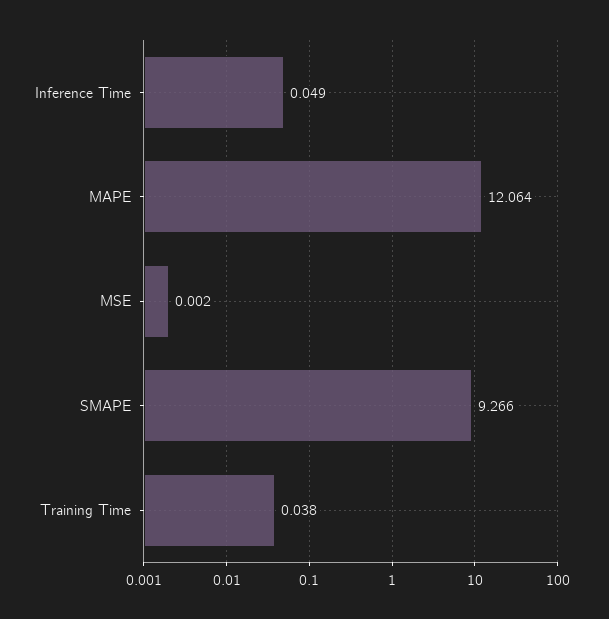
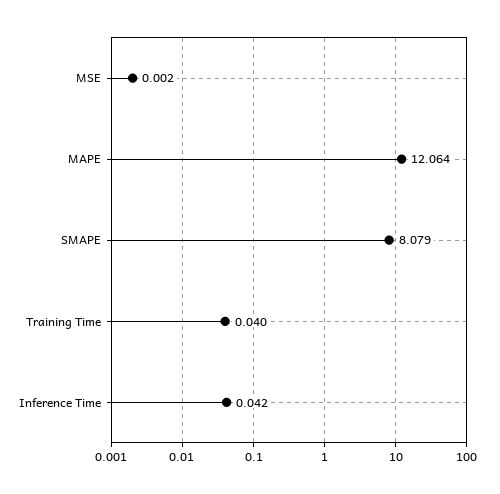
  {
-   "Inference Time": 0.049,
+   "Inference Time": 0.042,
    "MAPE": 12.064,
    "MSE": 0.002,
-   "SMAPE": 9.266,
+   "SMAPE": 8.079,
-   "Training Time": 0.038
+   "Training Time": 0.04
  }

